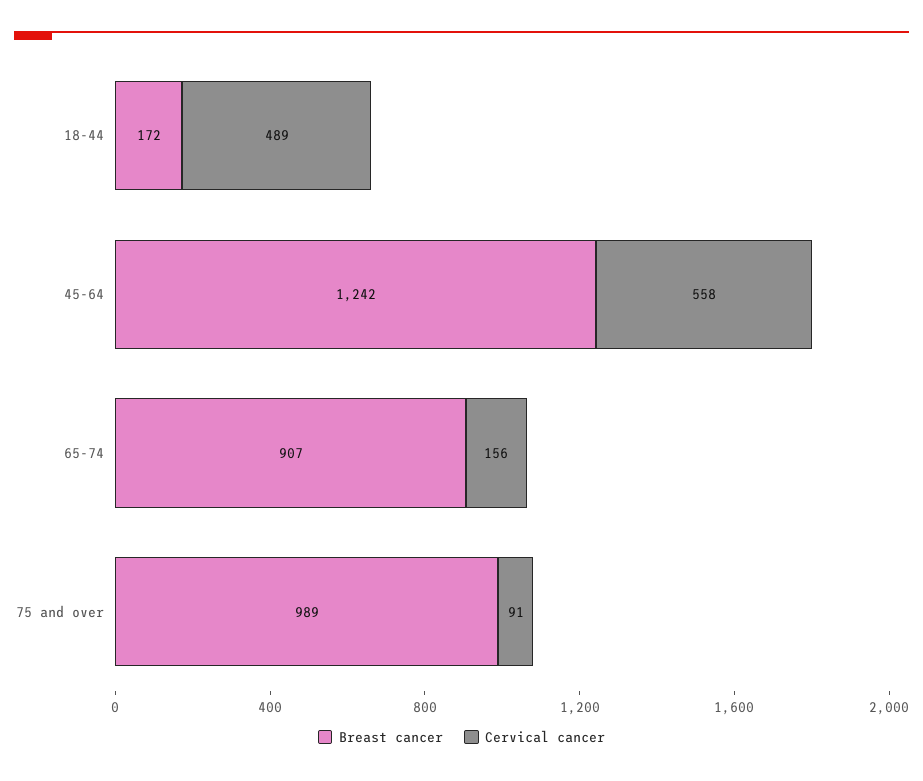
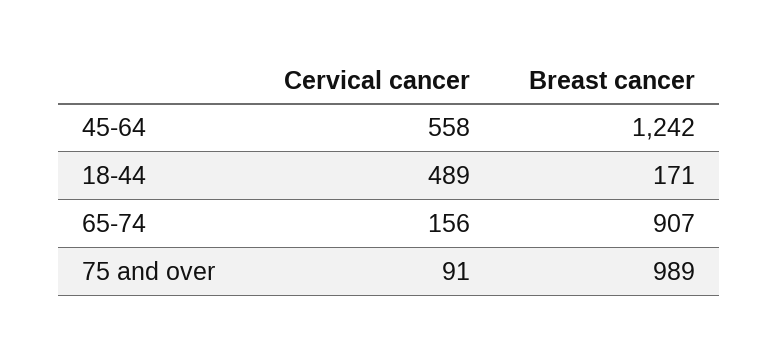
  {
    "Breast cancer": {
-     "18-44": 172,
+     "18-44": 171,
      "45-64": 1242,
      "65-74": 907,
      "75 and over": 989
    },
    "Cervical cancer": {
      "18-44": 489,
      "45-64": 558,
      "65-74": 156,
      "75 and over": 91
    }
  }

